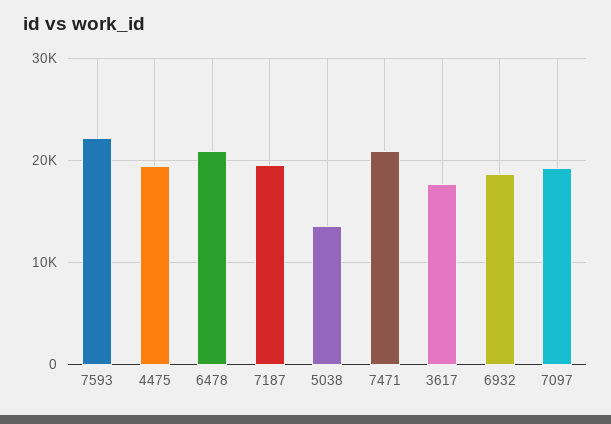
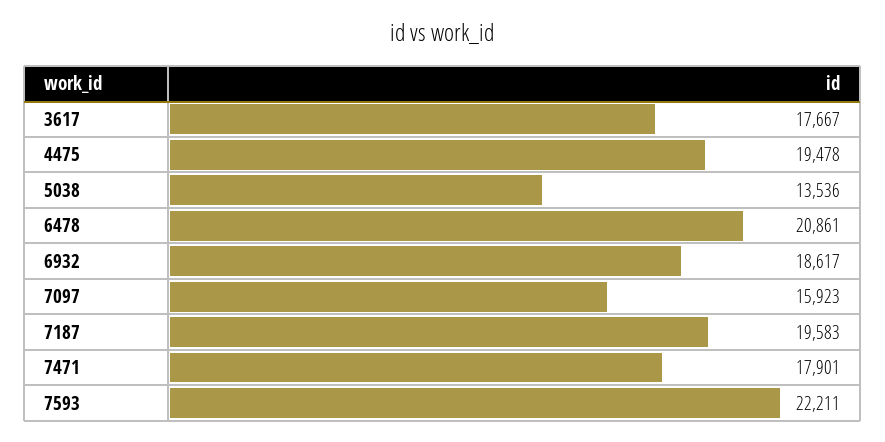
  {
    "7593": 22211,
    "4475": 19478,
    "6478": 20861,
    "7187": 19583,
    "5038": 13536,
-   "7471": 21000,
+   "7471": 17901,
    "3617": 17667,
    "6932": 18617,
-   "7097": 19000
+   "7097": 15923
  }

